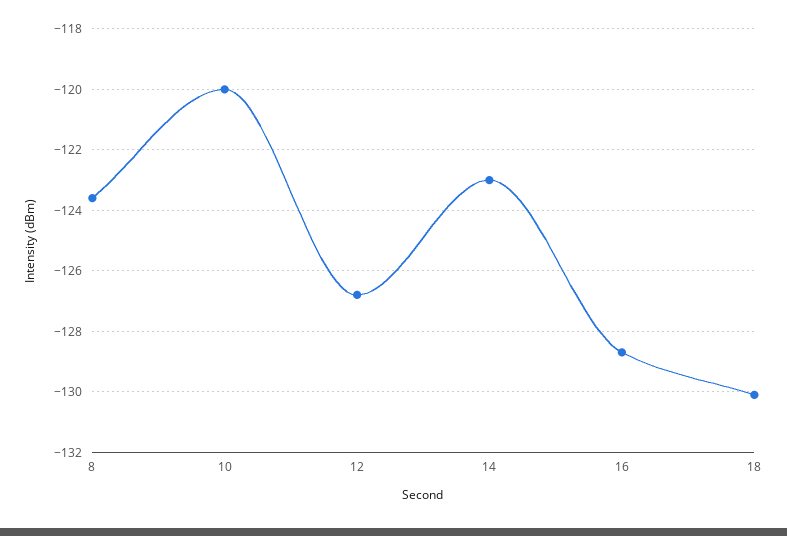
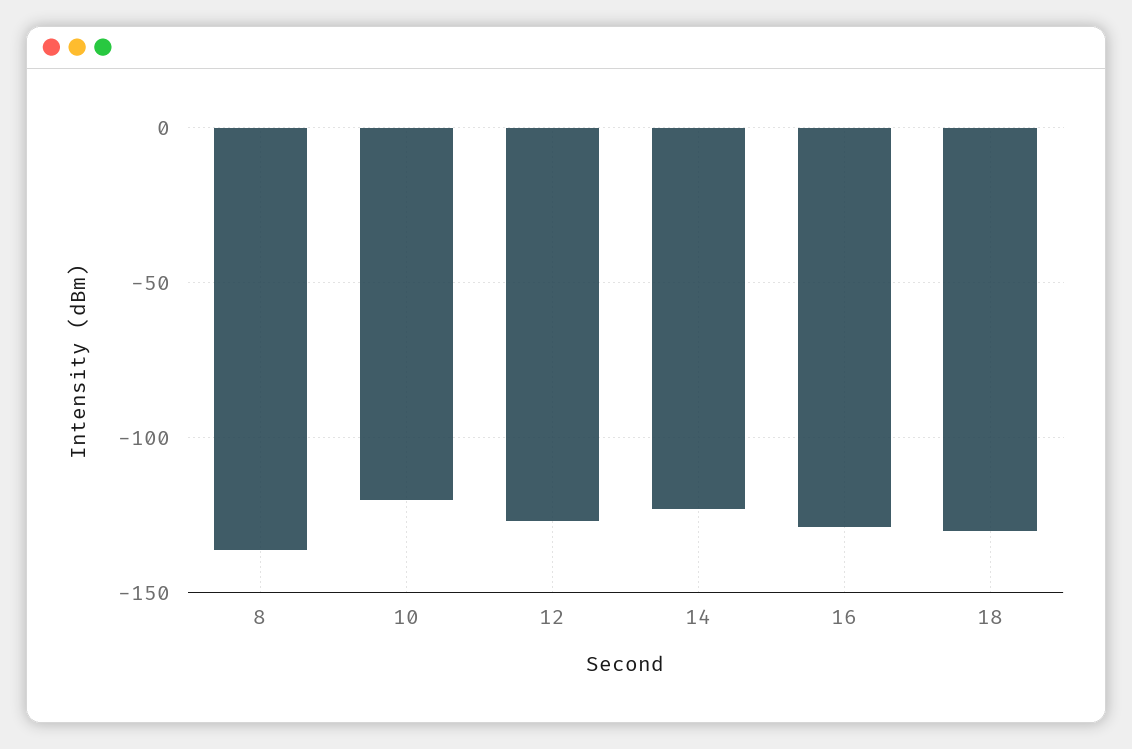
  {
-   "8": -123.5,
+   "8": -135,
    "10": -120,
    "12": -127,
    "14": -123,
    "16": -128.5,
    "18": -130
  }

